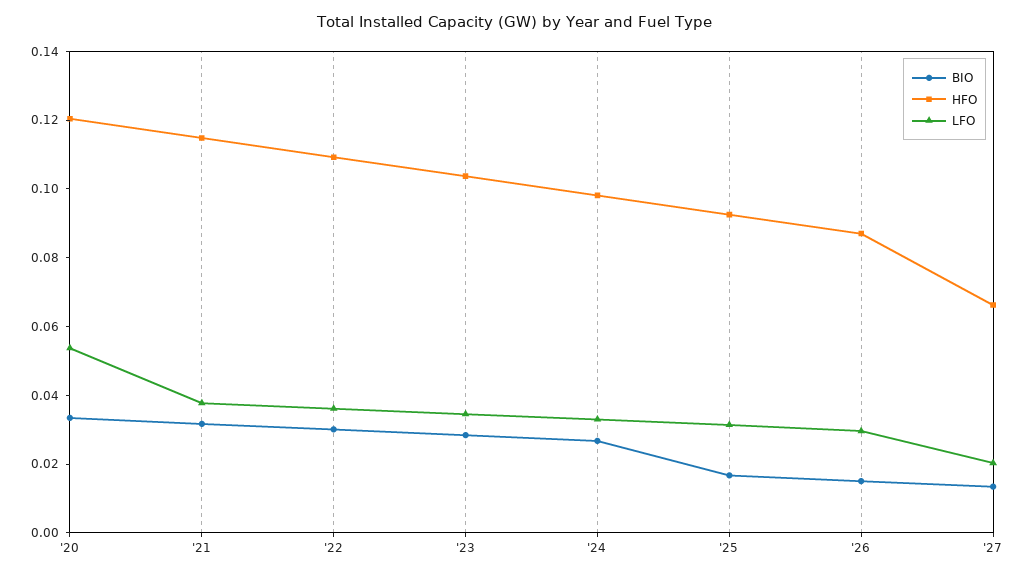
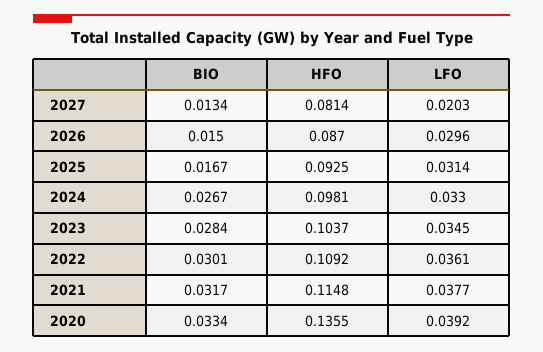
  {
    "BIO": {
      "'20": 0.0334,
      "'21": 0.0317,
      "'22": 0.0301,
      "'23": 0.0284,
      "'24": 0.0267,
      "'25": 0.0167,
      "'26": 0.015,
      "'27": 0.0134
    },
    "HFO": {
-     "'20": 0.12,
+     "'20": 0.1355,
      "'21": 0.1148,
      "'22": 0.1092,
      "'23": 0.1037,
      "'24": 0.0981,
      "'25": 0.0925,
      "'26": 0.087,
-     "'27": 0.065
+     "'27": 0.0814
    },
    "LFO": {
-     "'20": 0.055,
+     "'20": 0.0392,
      "'21": 0.0377,
      "'22": 0.0361,
      "'23": 0.0345,
      "'24": 0.033,
      "'25": 0.0314,
      "'26": 0.0296,
      "'27": 0.0203
    }
  }

